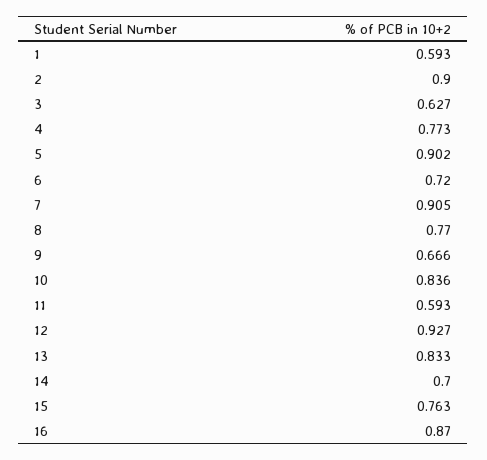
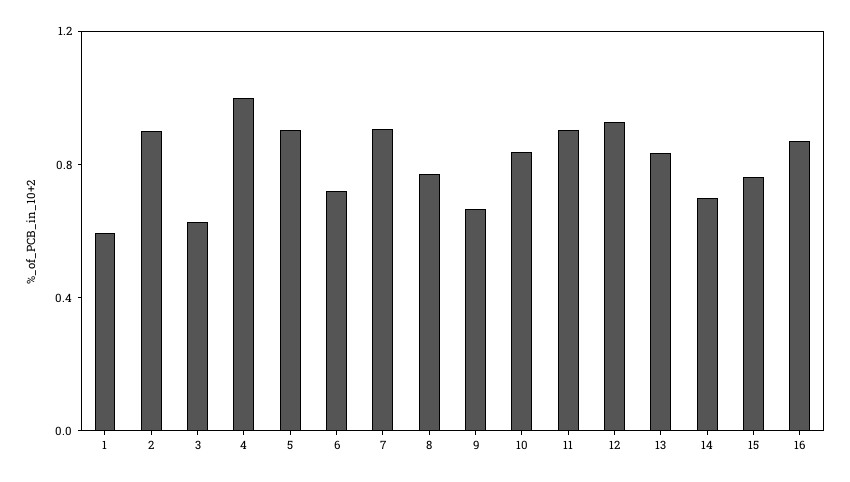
  {
    "1": 0.593,
    "2": 0.9,
    "3": 0.627,
-   "4": 0.773,
+   "4": 1,
    "5": 0.902,
    "6": 0.72,
    "7": 0.905,
    "8": 0.77,
    "9": 0.666,
    "10": 0.836,
-   "11": 0.593,
+   "11": 0.9,
    "12": 0.927,
    "13": 0.833,
    "14": 0.7,
    "15": 0.763,
    "16": 0.87
  }

